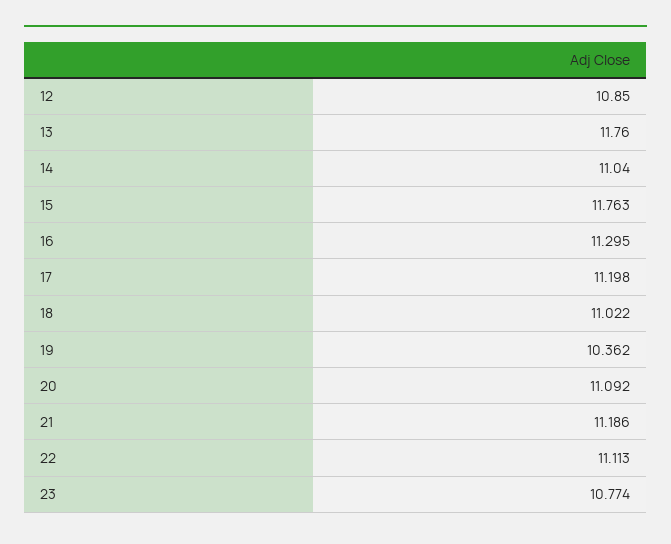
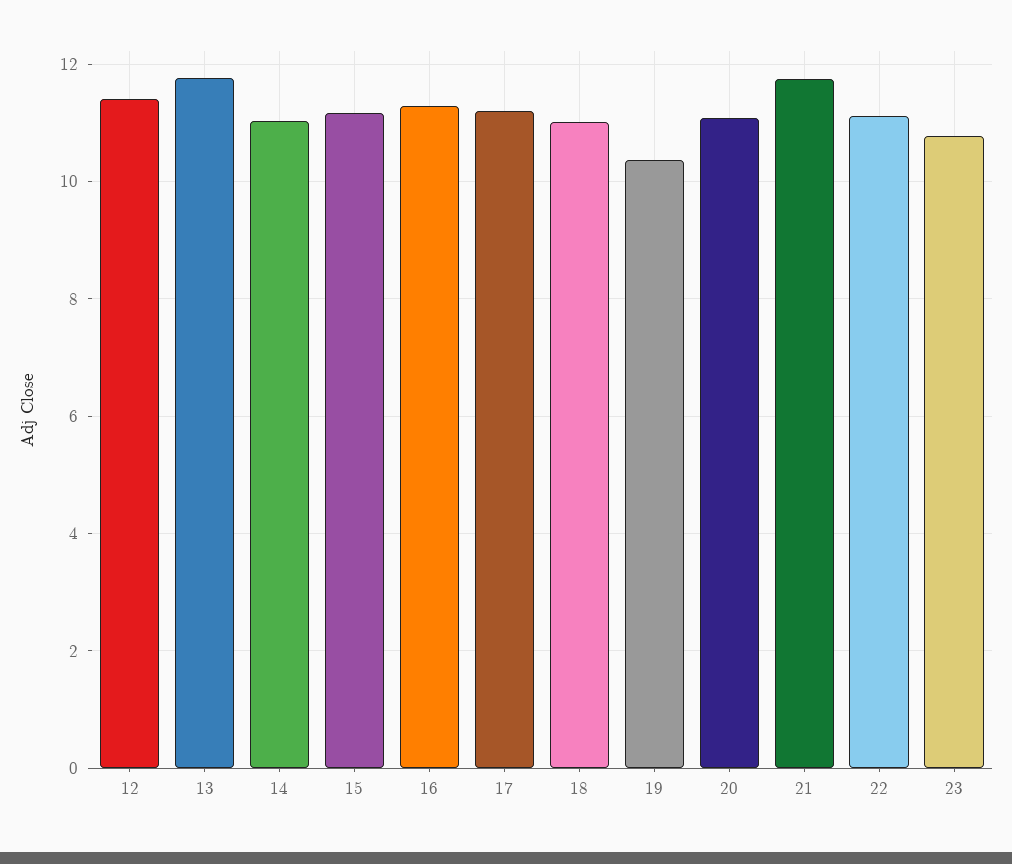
  {
-   "12": 10.85,
+   "12": 11.4,
    "13": 11.76,
    "14": 11.04,
-   "15": 11.763,
+   "15": 11.2,
    "16": 11.295,
    "17": 11.198,
    "18": 11.022,
    "19": 10.362,
    "20": 11.092,
-   "21": 11.186,
+   "21": 11.8,
    "22": 11.113,
    "23": 10.774
  }

